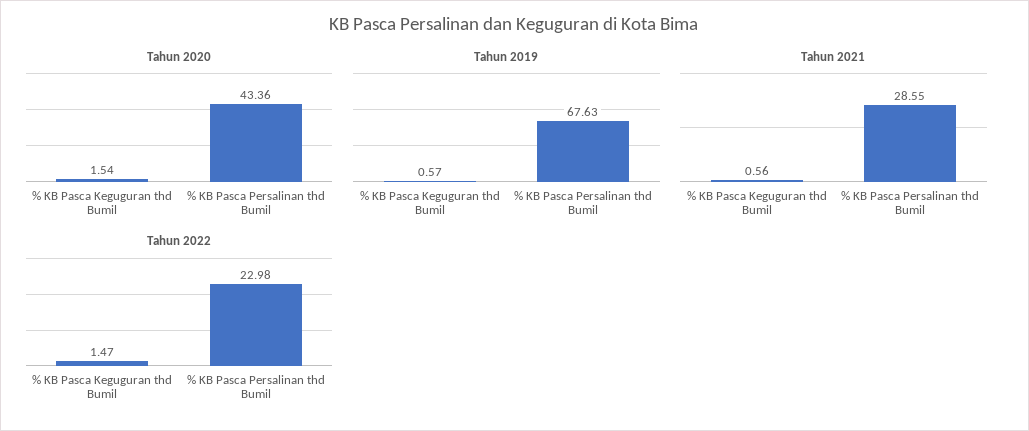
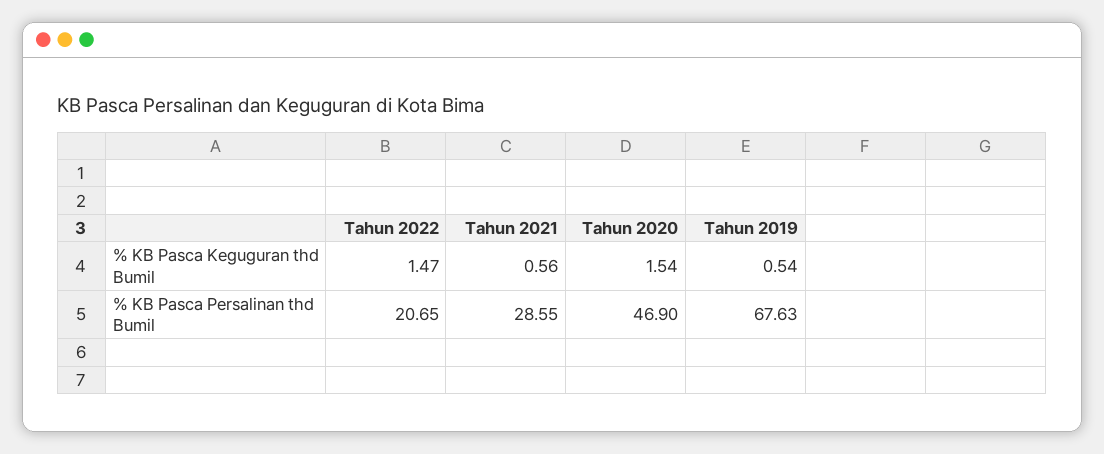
  {
    "Tahun 2020": {
      "% KB Pasca Keguguran thd Bumil": 1.54,
-     "% KB Pasca Persalinan thd Bumil": 43.36
+     "% KB Pasca Persalinan thd Bumil": 46.9
    },
    "Tahun 2019": {
-     "% KB Pasca Keguguran thd Bumil": 0.57,
+     "% KB Pasca Keguguran thd Bumil": 0.54,
      "% KB Pasca Persalinan thd Bumil": 67.63
    },
    "Tahun 2021": {
      "% KB Pasca Keguguran thd Bumil": 0.56,
      "% KB Pasca Persalinan thd Bumil": 28.55
    },
    "Tahun 2022": {
      "% KB Pasca Keguguran thd Bumil": 1.47,
-     "% KB Pasca Persalinan thd Bumil": 22.98
+     "% KB Pasca Persalinan thd Bumil": 20.65
    }
  }

